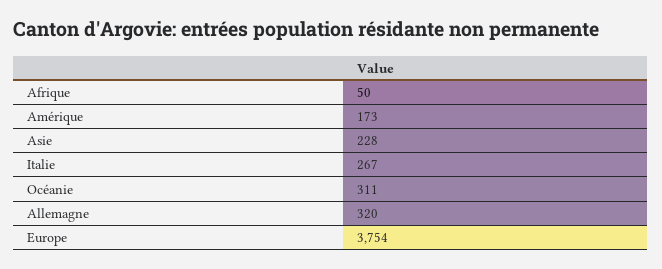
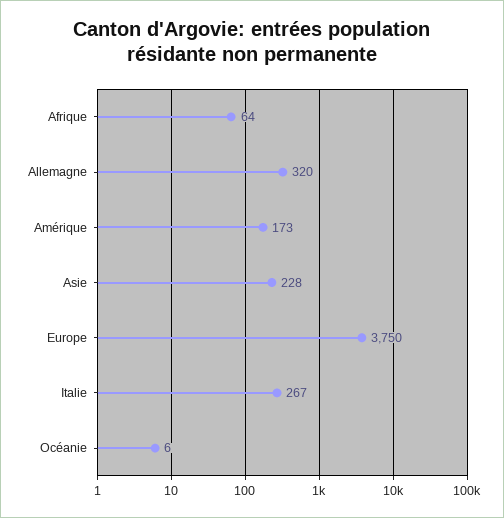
  {
-   "Afrique": 50,
+   "Afrique": 64,
    "Amérique": 173,
    "Asie": 228,
    "Italie": 267,
-   "Océanie": 311,
+   "Océanie": 6,
    "Allemagne": 320,
-   "Europe": 3754
+   "Europe": 3750
  }

